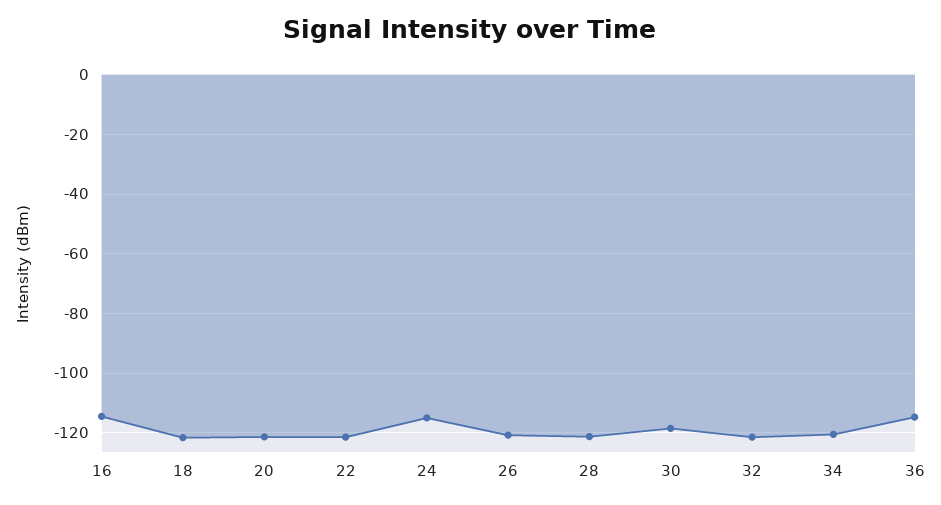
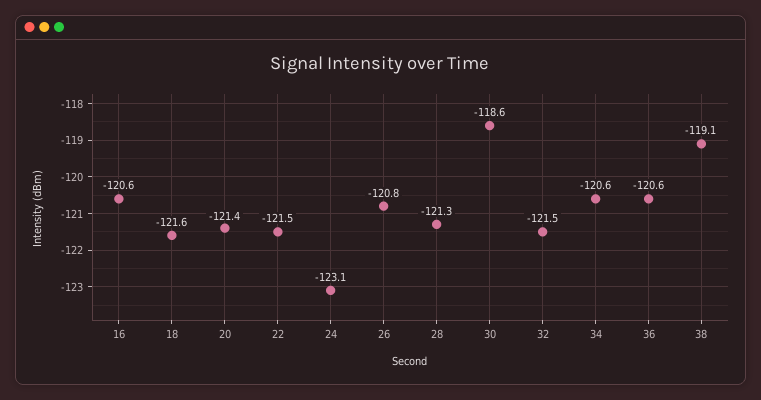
  {
-   "16": -115,
+   "16": -120.6,
    "18": -121.6,
    "20": -121.4,
    "22": -121.5,
-   "24": -115,
+   "24": -123.1,
    "26": -120.8,
    "28": -121.3,
    "30": -118.6,
    "32": -121.5,
    "34": -120.6,
-   "36": -115
+   "36": -120.6,
+   "38": -119.1
  }

